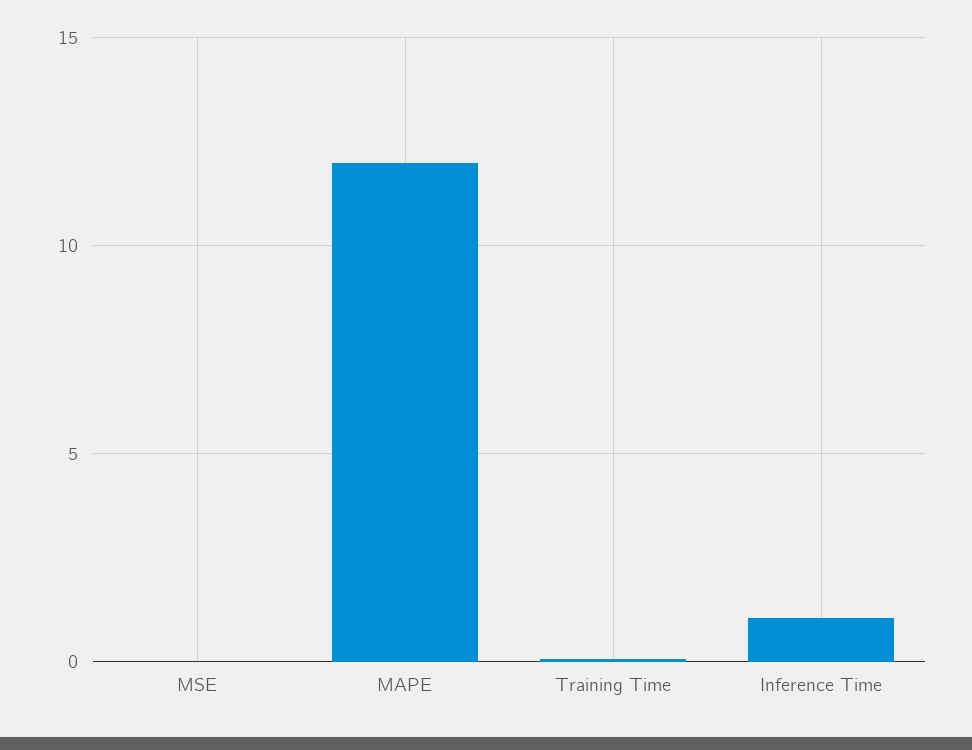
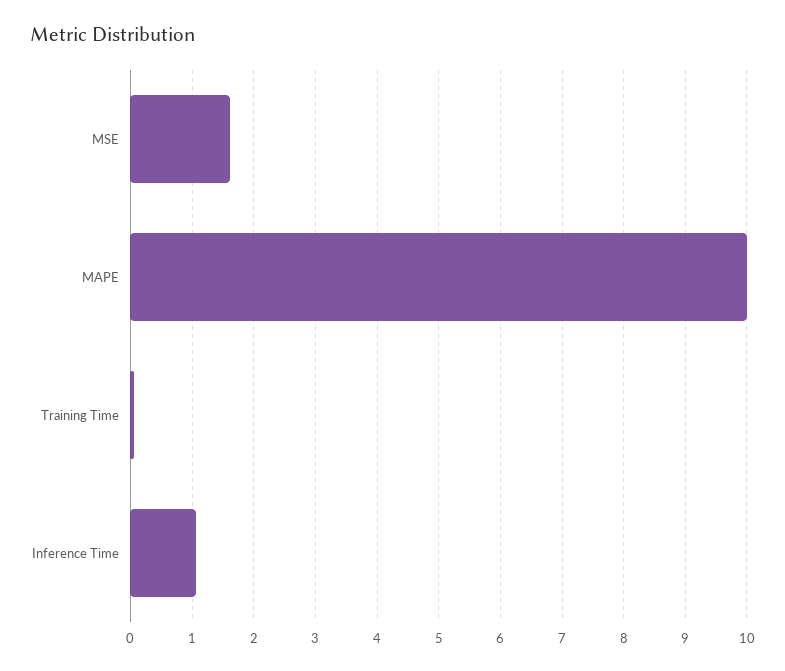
  {
-   "MSE": 0,
+   "MSE": 1.6,
-   "MAPE": 12,
+   "MAPE": 10,
    "Training Time": 0.1,
    "Inference Time": 1.1
  }

